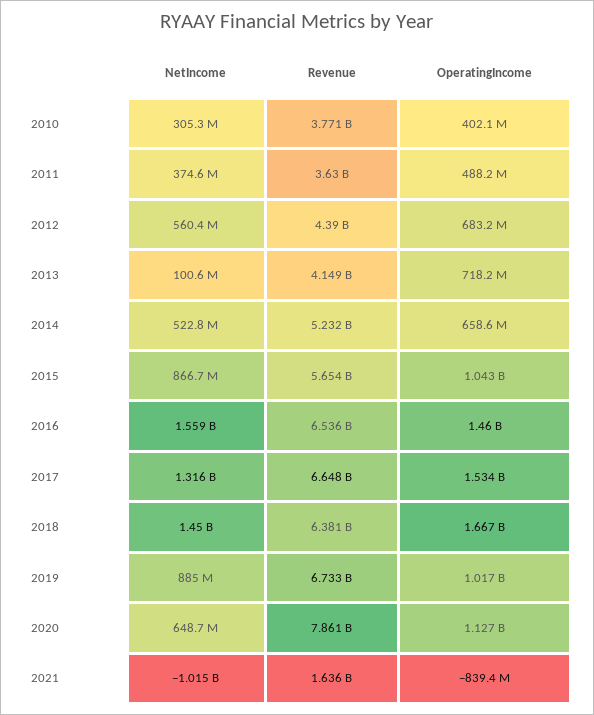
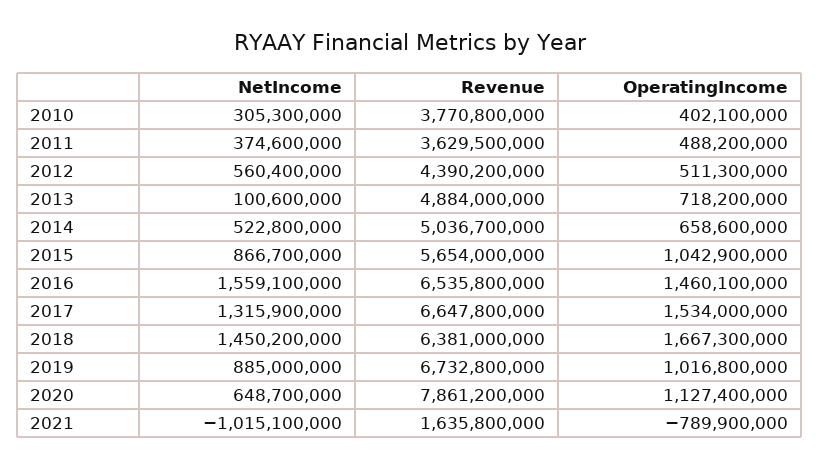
  {
    "NetIncome": {
      "2010": 305300000,
      "2011": 374600000,
      "2012": 560400000,
      "2013": 100600000,
      "2014": 522800000,
      "2015": 866700000,
      "2016": 1559100000,
      "2017": 1315900000,
      "2018": 1450200000,
      "2019": 885000000,
      "2020": 648700000,
      "2021": -1015100000
    },
    "Revenue": {
      "2010": 3770800000,
      "2011": 3629500000,
      "2012": 4390200000,
-     "2013": 4149000000,
+     "2013": 4884000000,
-     "2014": 5232000000,
+     "2014": 5036700000,
      "2015": 5654000000,
      "2016": 6535800000,
      "2017": 6647800000,
      "2018": 6381000000,
      "2019": 6732800000,
      "2020": 7861200000,
      "2021": 1635800000
    },
    "OperatingIncome": {
      "2010": 402100000,
      "2011": 488200000,
-     "2012": 683200000,
+     "2012": 511300000,
      "2013": 718200000,
      "2014": 658600000,
      "2015": 1042900000,
      "2016": 1460100000,
      "2017": 1534000000,
      "2018": 1667300000,
      "2019": 1016800000,
      "2020": 1127400000,
-     "2021": -839400000
+     "2021": -789900000
    }
  }

